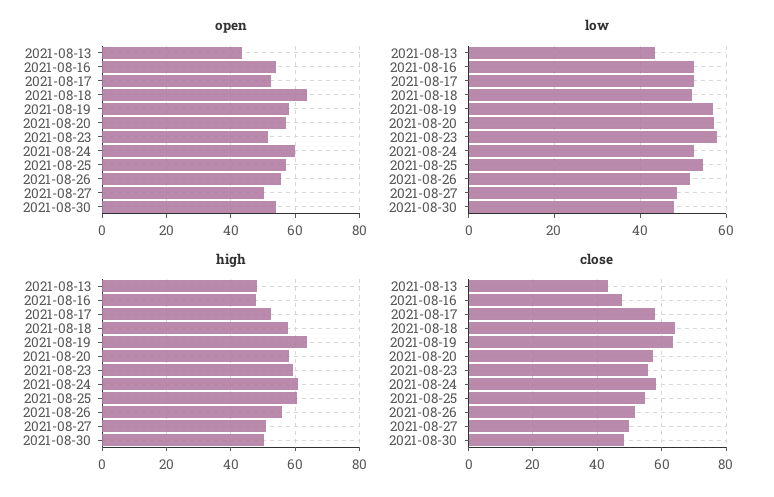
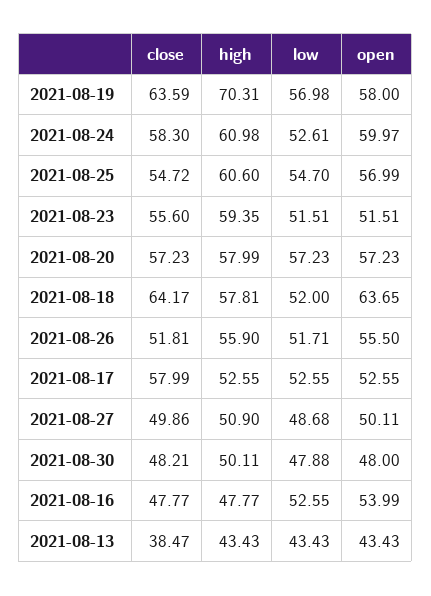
  {
    "open": {
      "2021-08-13": 43.43,
      "2021-08-16": 53.99,
      "2021-08-17": 52.55,
      "2021-08-18": 63.65,
      "2021-08-19": 58,
      "2021-08-20": 57.23,
      "2021-08-23": 51.51,
      "2021-08-24": 59.97,
      "2021-08-25": 56.99,
      "2021-08-26": 55.5,
      "2021-08-27": 50.11,
-     "2021-08-30": 54
+     "2021-08-30": 48
    },
    "low": {
      "2021-08-13": 43.43,
      "2021-08-16": 52.55,
      "2021-08-17": 52.55,
      "2021-08-18": 52,
      "2021-08-19": 56.98,
      "2021-08-20": 57.23,
-     "2021-08-23": 58,
+     "2021-08-23": 51.51,
      "2021-08-24": 52.61,
      "2021-08-25": 54.7,
      "2021-08-26": 51.71,
      "2021-08-27": 48.68,
      "2021-08-30": 47.88
    },
    "high": {
-     "2021-08-13": 48,
+     "2021-08-13": 43.43,
      "2021-08-16": 47.77,
      "2021-08-17": 52.55,
      "2021-08-18": 57.81,
-     "2021-08-19": 64,
+     "2021-08-19": 70.31,
      "2021-08-20": 57.99,
      "2021-08-23": 59.35,
      "2021-08-24": 60.98,
      "2021-08-25": 60.6,
      "2021-08-26": 55.9,
      "2021-08-27": 50.9,
      "2021-08-30": 50.11
    },
    "close": {
-     "2021-08-13": 44,
+     "2021-08-13": 38.47,
      "2021-08-16": 47.77,
      "2021-08-17": 57.99,
      "2021-08-18": 64.17,
      "2021-08-19": 63.59,
      "2021-08-20": 57.23,
      "2021-08-23": 55.6,
      "2021-08-24": 58.3,
      "2021-08-25": 54.72,
      "2021-08-26": 51.81,
      "2021-08-27": 49.86,
      "2021-08-30": 48.21
    }
  }

